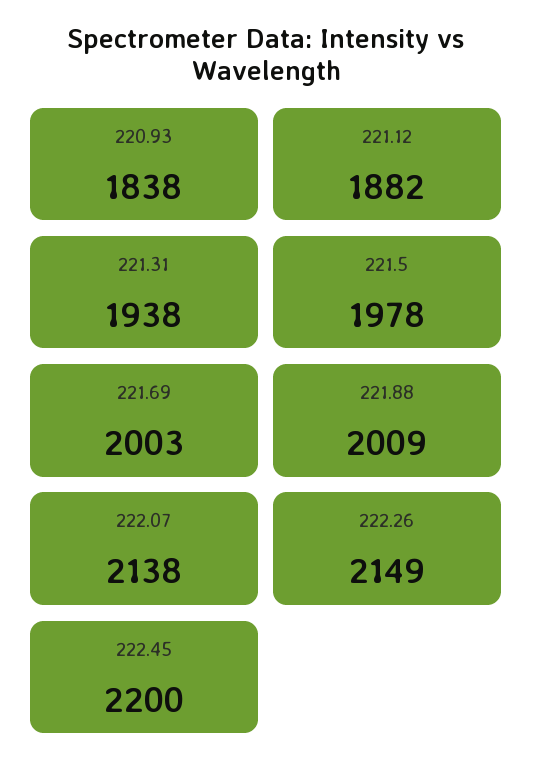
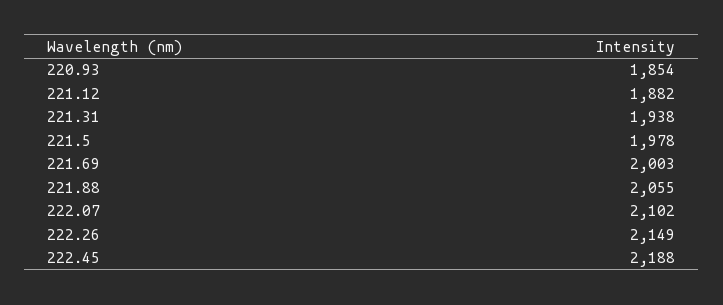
  {
-   "220.93": 1838,
+   "220.93": 1854,
    "221.12": 1882,
    "221.31": 1938,
    "221.5": 1978,
    "221.69": 2003,
-   "221.88": 2009,
+   "221.88": 2055,
-   "222.07": 2138,
+   "222.07": 2102,
    "222.26": 2149,
-   "222.45": 2200
+   "222.45": 2188
  }

